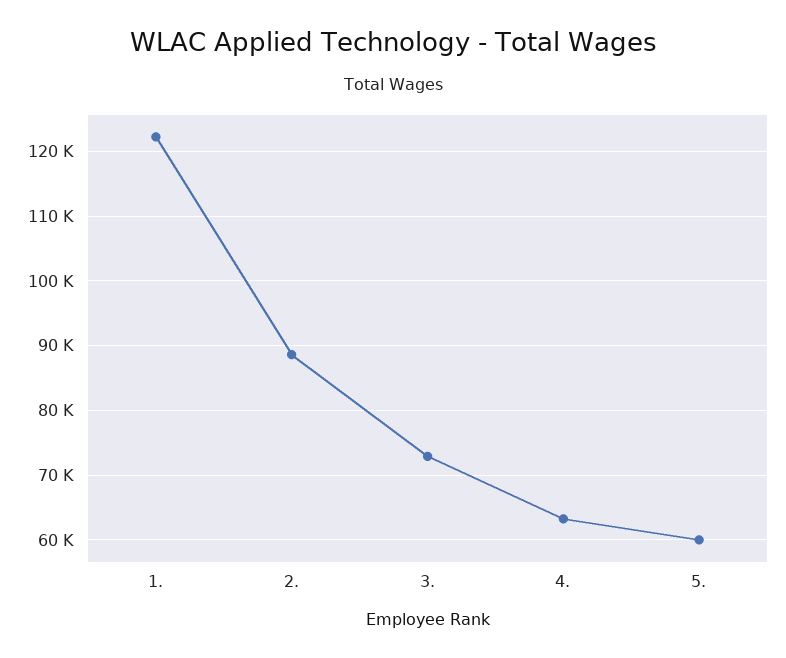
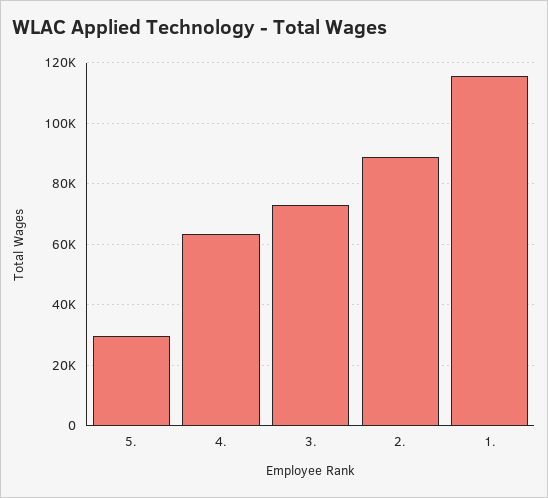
  {
-   "1.": 122000,
+   "1.": 116000,
    "2.": 89000,
    "3.": 73000,
    "4.": 63000,
-   "5.": 60000
+   "5.": 30000
  }

